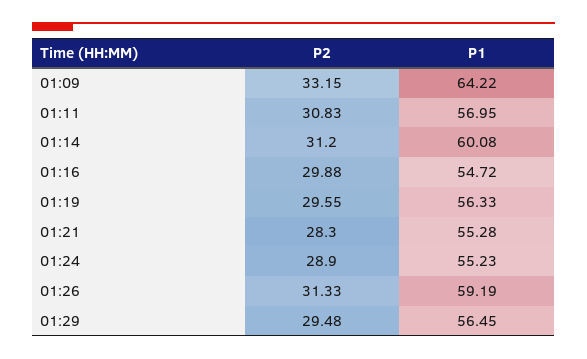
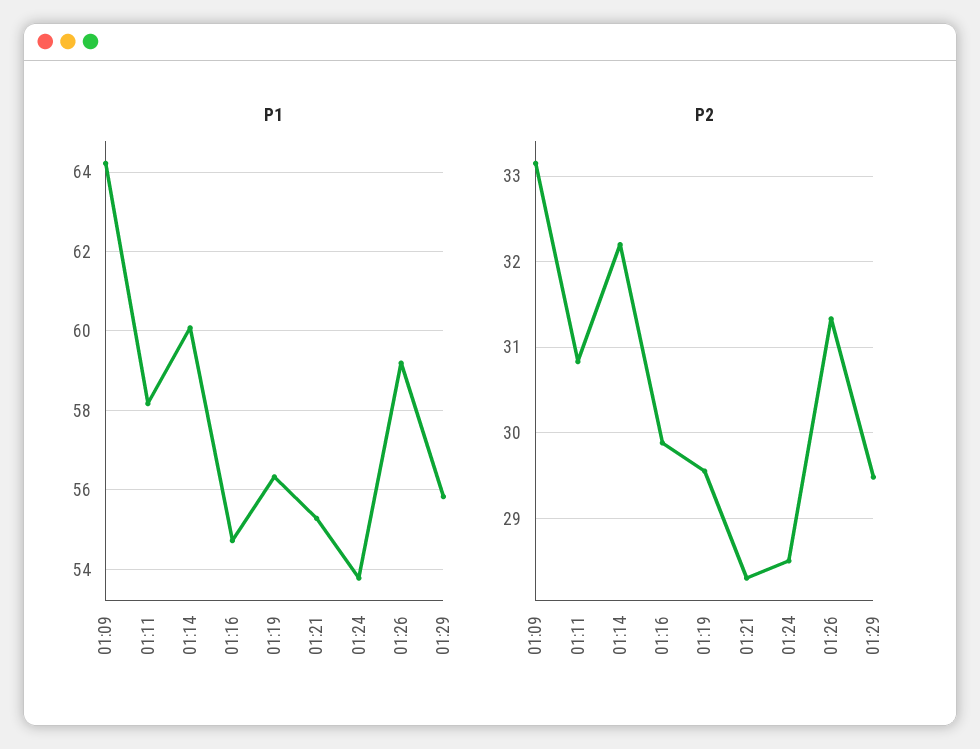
  {
    "P2": {
      "01:09": 33.15,
      "01:11": 30.83,
-     "01:14": 31.2,
+     "01:14": 32.2,
      "01:16": 29.88,
      "01:19": 29.55,
      "01:21": 28.3,
-     "01:24": 28.9,
+     "01:24": 28.5,
      "01:26": 31.33,
      "01:29": 29.48
    },
    "P1": {
      "01:09": 64.22,
-     "01:11": 56.95,
+     "01:11": 58.2,
      "01:14": 60.08,
      "01:16": 54.72,
      "01:19": 56.33,
      "01:21": 55.28,
-     "01:24": 55.23,
+     "01:24": 53.8,
      "01:26": 59.19,
-     "01:29": 56.45
+     "01:29": 55.8
    }
  }

